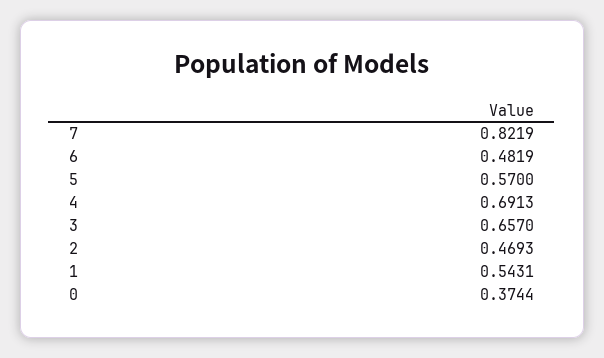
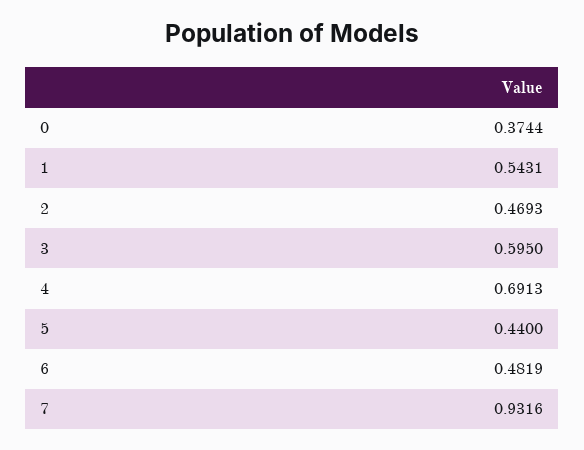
  {
-   "7": 0.8219,
+   "7": 0.9316,
    "6": 0.4819,
-   "5": 0.57,
+   "5": 0.44,
    "4": 0.6913,
-   "3": 0.657,
+   "3": 0.595,
    "2": 0.4693,
    "1": 0.5431,
    "0": 0.3744
  }

